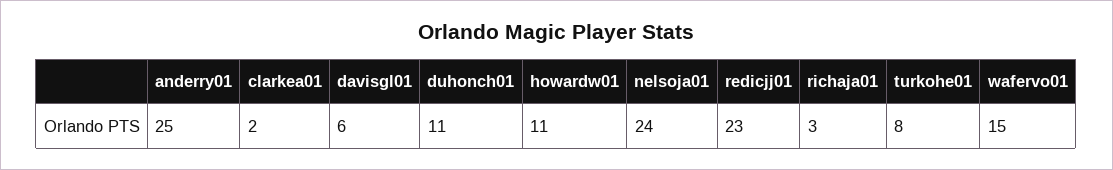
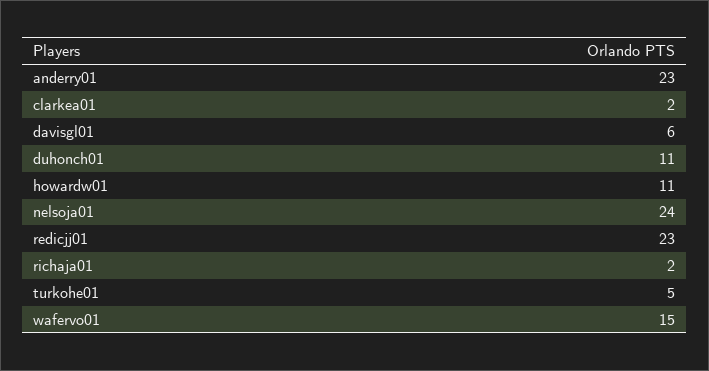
  {
-   "anderry01": 25,
+   "anderry01": 23,
    "clarkea01": 2,
    "davisgl01": 6,
    "duhonch01": 11,
    "howardw01": 11,
    "nelsoja01": 24,
    "redicjj01": 23,
-   "richaja01": 3,
+   "richaja01": 2,
-   "turkohe01": 8,
+   "turkohe01": 5,
    "wafervo01": 15
  }

